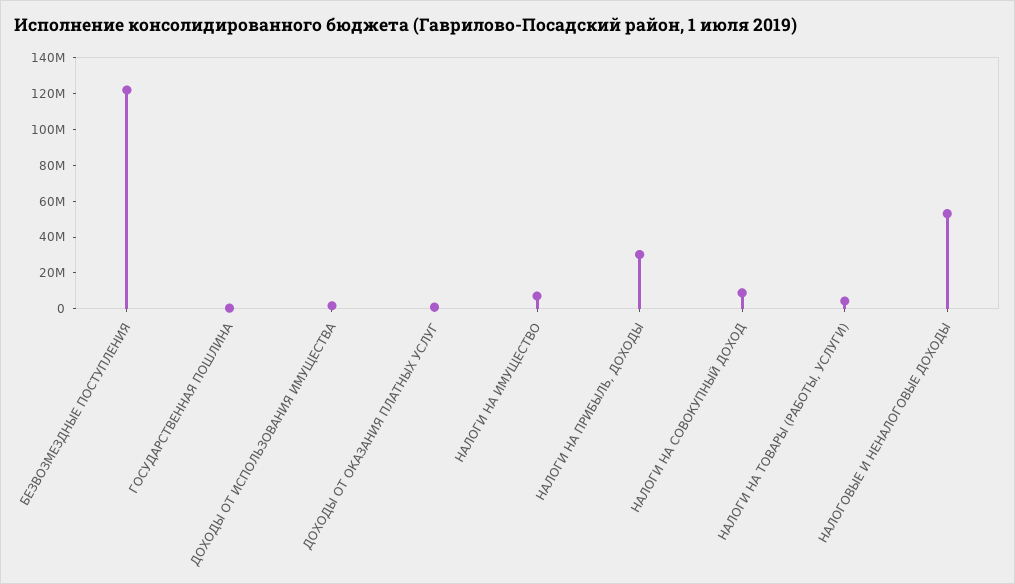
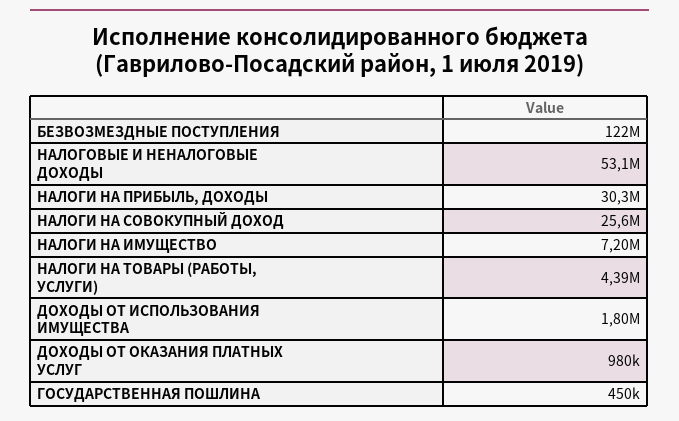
  {
    "БЕЗВОЗМЕЗДНЫЕ ПОСТУПЛЕНИЯ": 122000000,
    "ГОСУДАРСТВЕННАЯ ПОШЛИНА": 450000,
    "ДОХОДЫ ОТ ИСПОЛЬЗОВАНИЯ ИМУЩЕСТВА": 1800000,
    "ДОХОДЫ ОТ ОКАЗАНИЯ ПЛАТНЫХ УСЛУГ": 980000,
    "НАЛОГИ НА ИМУЩЕСТВО": 7200000,
    "НАЛОГИ НА ПРИБЫЛЬ, ДОХОДЫ": 30300000,
-   "НАЛОГИ НА СОВОКУПНЫЙ ДОХОД": 10000000,
+   "НАЛОГИ НА СОВОКУПНЫЙ ДОХОД": 25600000,
    "НАЛОГИ НА ТОВАРЫ (РАБОТЫ, УСЛУГИ)": 4390000,
    "НАЛОГОВЫЕ И НЕНАЛОГОВЫЕ ДОХОДЫ": 53100000
  }

